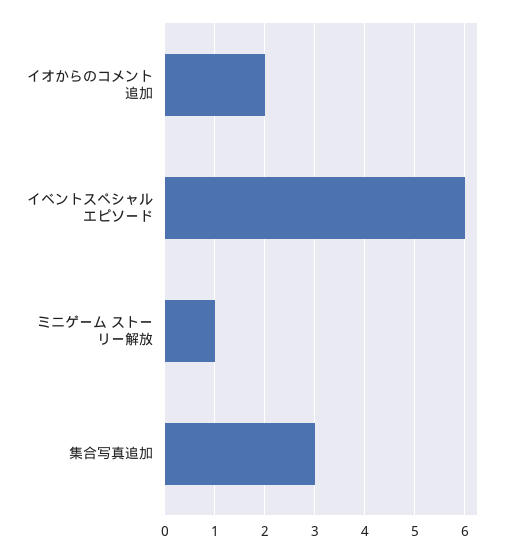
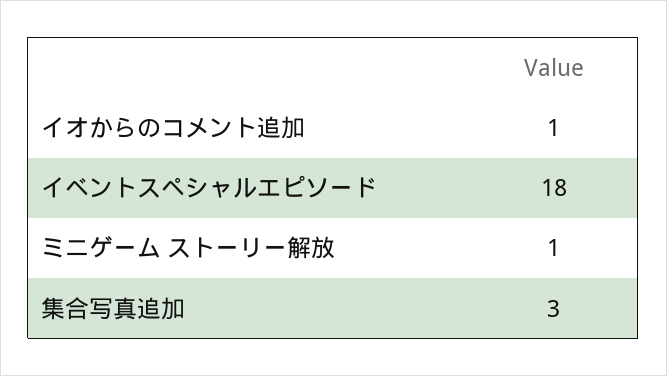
  {
-   "イオからのコメント追加": 2,
+   "イオからのコメント追加": 1,
-   "イベントスペシャルエピソード": 6,
+   "イベントスペシャルエピソード": 18,
    "ミニゲーム ストーリー解放": 1,
    "集合写真追加": 3
  }

